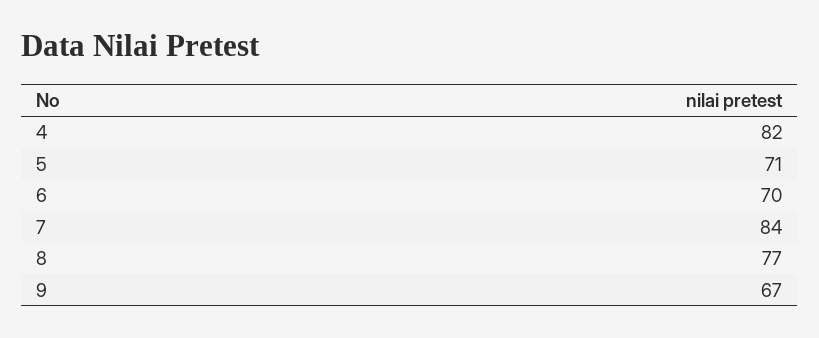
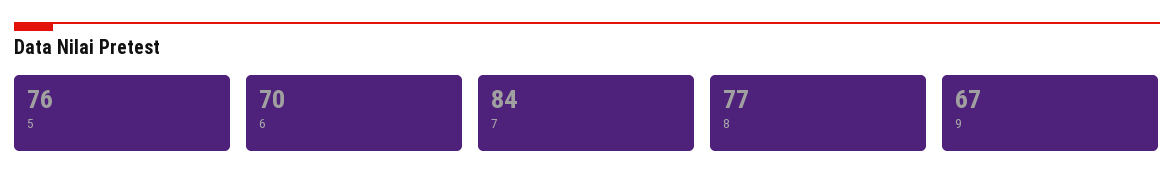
  {
-   "4": 82,
-   "5": 71,
+   "5": 76,
    "6": 70,
    "7": 84,
    "8": 77,
    "9": 67
  }

